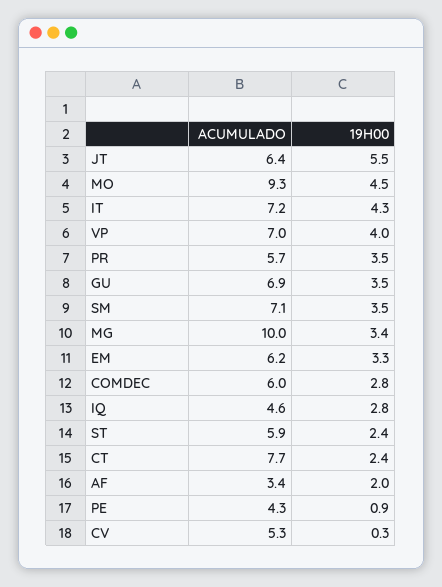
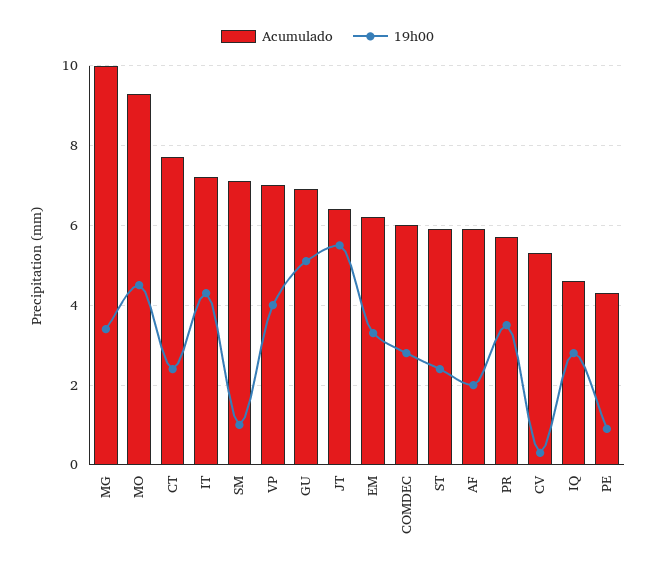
  {
    "ACUMULADO": {
      "JT": 6.4,
      "MO": 9.3,
      "IT": 7.2,
      "VP": 7,
      "PR": 5.7,
      "GU": 6.9,
      "SM": 7.1,
      "MG": 10,
      "EM": 6.2,
      "COMDEC": 6,
      "IQ": 4.6,
      "ST": 5.9,
      "CT": 7.7,
-     "AF": 3.4,
+     "AF": 6,
      "PE": 4.3,
      "CV": 5.3
    },
    "19H00": {
      "JT": 5.5,
      "MO": 4.5,
      "IT": 4.3,
      "VP": 4,
      "PR": 3.5,
-     "GU": 3.5,
+     "GU": 5,
-     "SM": 3.5,
+     "SM": 1,
      "MG": 3.4,
      "EM": 3.3,
      "COMDEC": 2.8,
      "IQ": 2.8,
      "ST": 2.4,
      "CT": 2.4,
      "AF": 2,
      "PE": 0.9,
      "CV": 0.3
    }
  }

